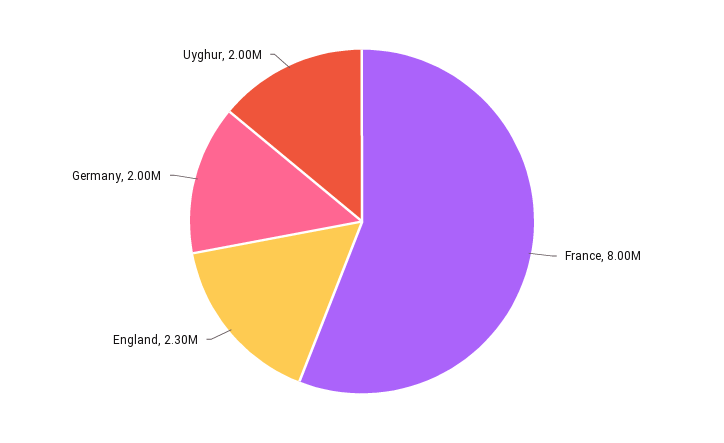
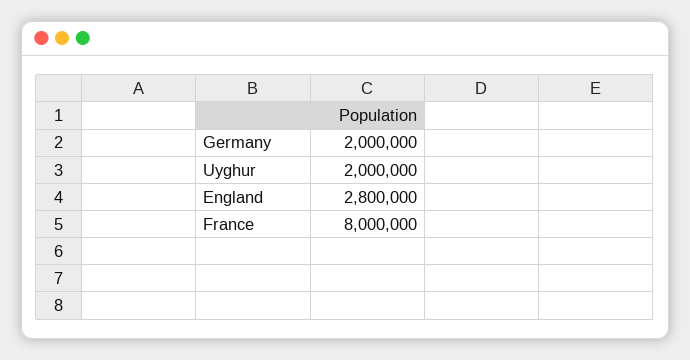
  {
    "France": 8000000,
-   "England": 2300000,
+   "England": 2800000,
    "Germany": 2000000,
    "Uyghur": 2000000
  }

